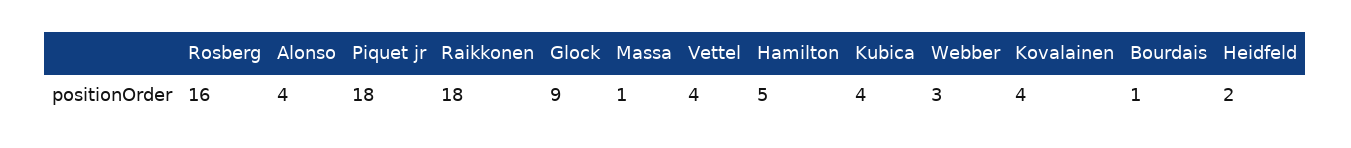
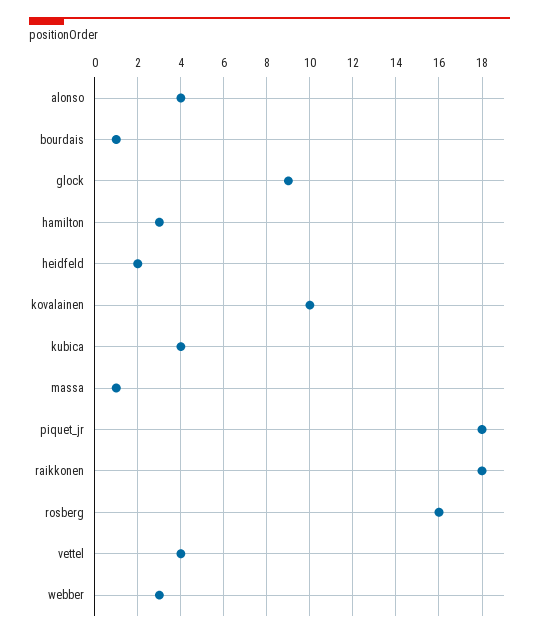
  {
    "Rosberg": 16,
    "Alonso": 4,
    "Piquet jr": 18,
    "Raikkonen": 18,
    "Glock": 9,
    "Massa": 1,
    "Vettel": 4,
-   "Hamilton": 5,
+   "Hamilton": 3,
    "Kubica": 4,
    "Webber": 3,
-   "Kovalainen": 4,
+   "Kovalainen": 10,
    "Bourdais": 1,
    "Heidfeld": 2
  }

